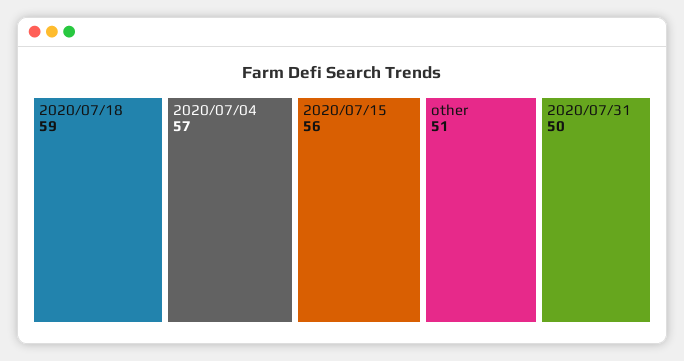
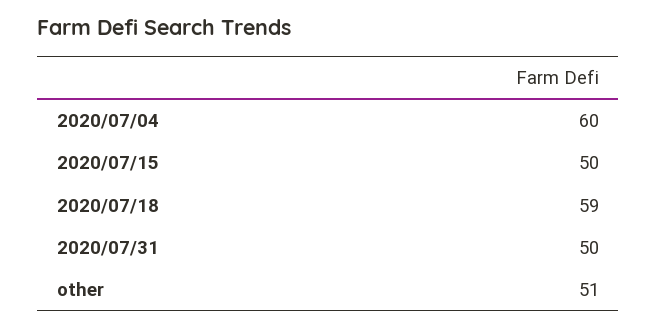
  {
    "2020/07/18": 59,
-   "2020/07/04": 57,
+   "2020/07/04": 60,
-   "2020/07/15": 56,
+   "2020/07/15": 50,
    "other": 51,
    "2020/07/31": 50
  }

